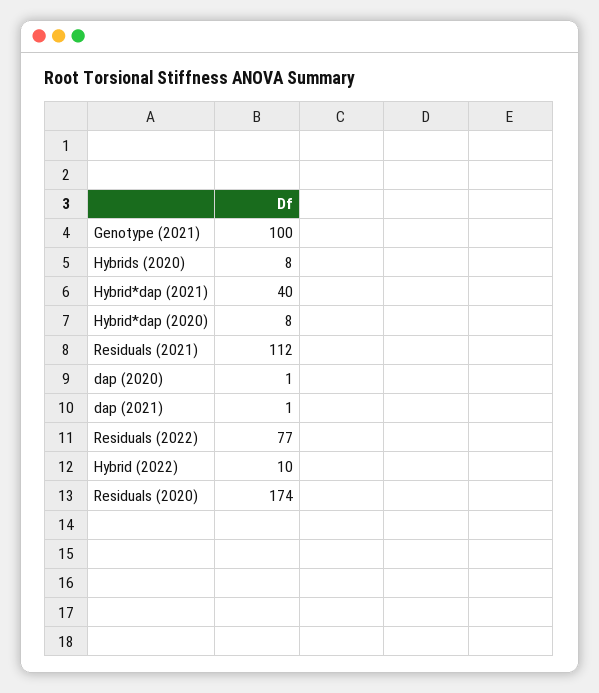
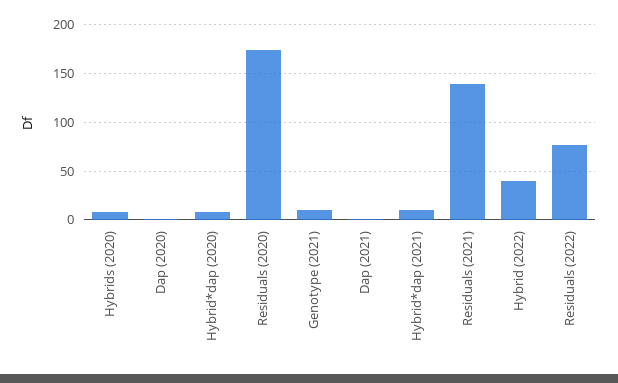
  {
-   "Genotype (2021)": 100,
+   "Genotype (2021)": 10,
    "Hybrids (2020)": 8,
-   "Hybrid*dap (2021)": 40,
+   "Hybrid*dap (2021)": 10,
    "Hybrid*dap (2020)": 8,
-   "Residuals (2021)": 112,
+   "Residuals (2021)": 140,
    "dap (2020)": 1,
    "dap (2021)": 1,
    "Residuals (2022)": 77,
-   "Hybrid (2022)": 10,
+   "Hybrid (2022)": 40,
    "Residuals (2020)": 174
  }

